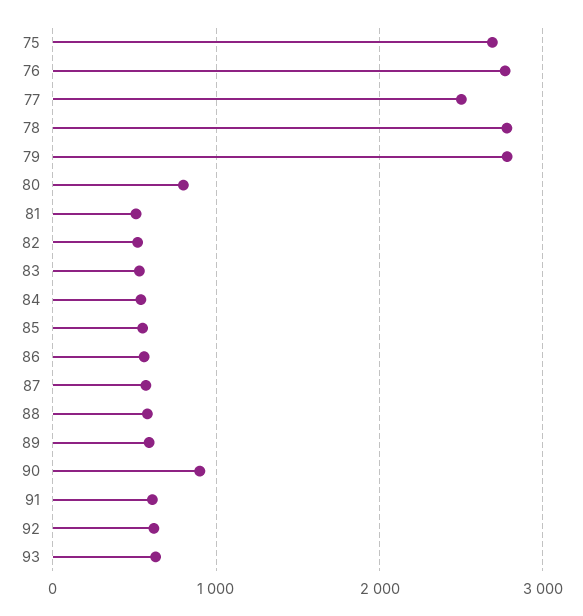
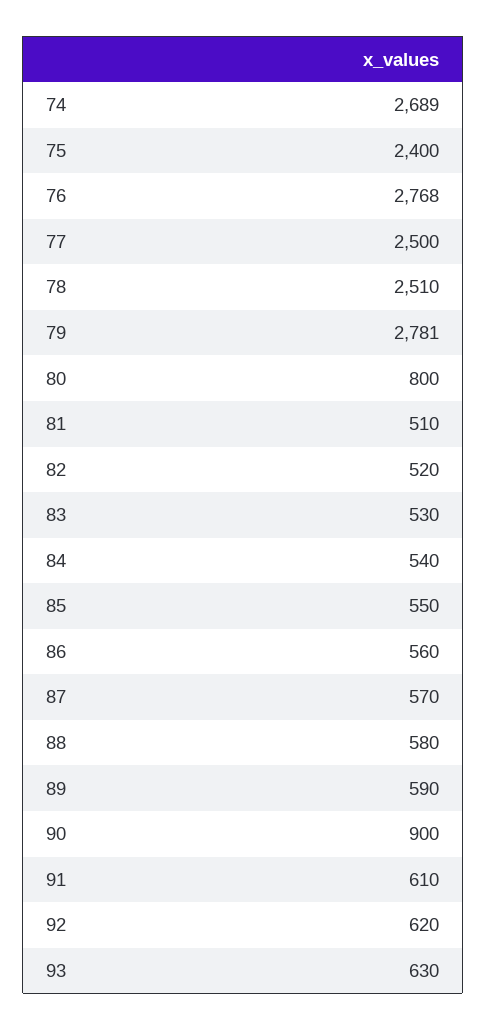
  {
-   "75": 2700,
+   "75": 2400,
    "76": 2768,
    "77": 2500,
-   "78": 2800,
+   "78": 2510,
    "79": 2781,
    "80": 800,
    "81": 510,
    "82": 520,
    "83": 530,
    "84": 540,
    "85": 550,
    "86": 560,
    "87": 570,
    "88": 580,
    "89": 590,
    "90": 900,
    "91": 610,
    "92": 620,
-   "93": 630
+   "93": 630,
+   "74": 2689
  }

